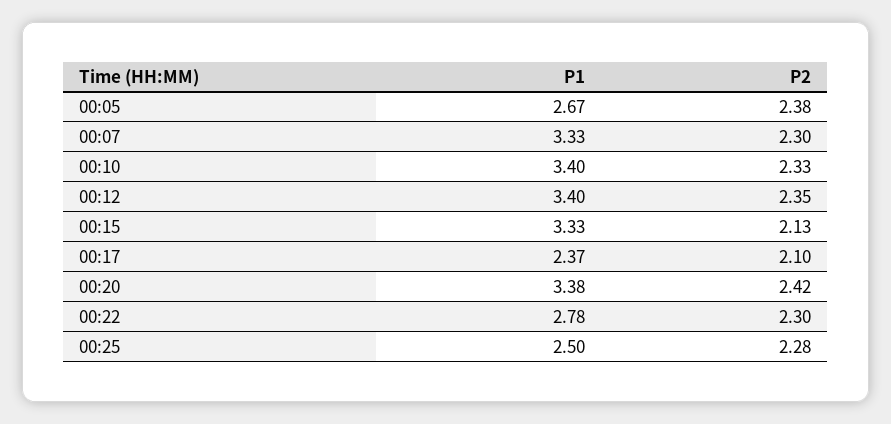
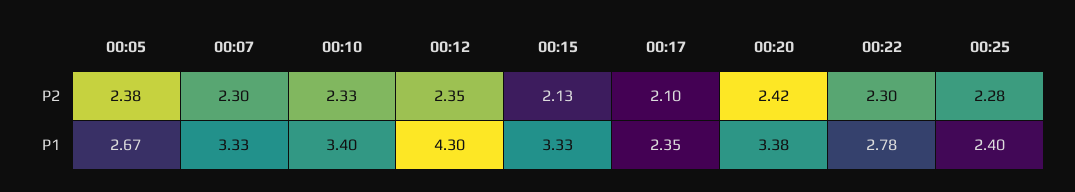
  {
    "P1": {
      "00:05": 2.67,
      "00:07": 3.33,
      "00:10": 3.4,
-     "00:12": 3.4,
+     "00:12": 4.3,
      "00:15": 3.33,
-     "00:17": 2.37,
+     "00:17": 2.35,
      "00:20": 3.38,
      "00:22": 2.78,
-     "00:25": 2.5
+     "00:25": 2.4
    },
    "P2": {
      "00:05": 2.38,
      "00:07": 2.3,
      "00:10": 2.33,
      "00:12": 2.35,
      "00:15": 2.13,
      "00:17": 2.1,
      "00:20": 2.42,
      "00:22": 2.3,
      "00:25": 2.28
    }
  }

